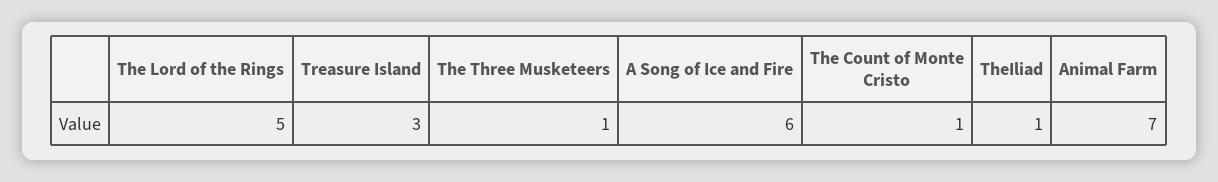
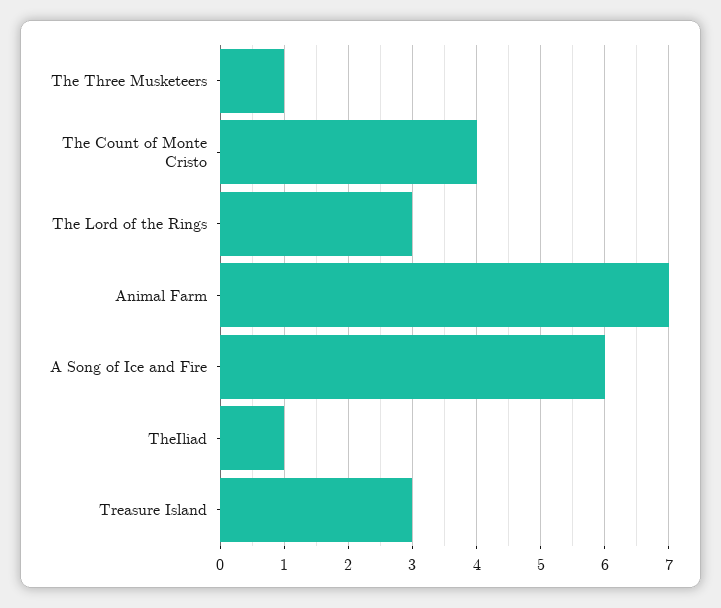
  {
-   "The Lord of the Rings": 5,
+   "The Lord of the Rings": 3,
    "Treasure Island": 3,
    "The Three Musketeers": 1,
    "A Song of Ice and Fire": 6,
-   "The Count of Monte Cristo": 1,
+   "The Count of Monte Cristo": 4,
    "TheIliad": 1,
    "Animal Farm": 7
  }

